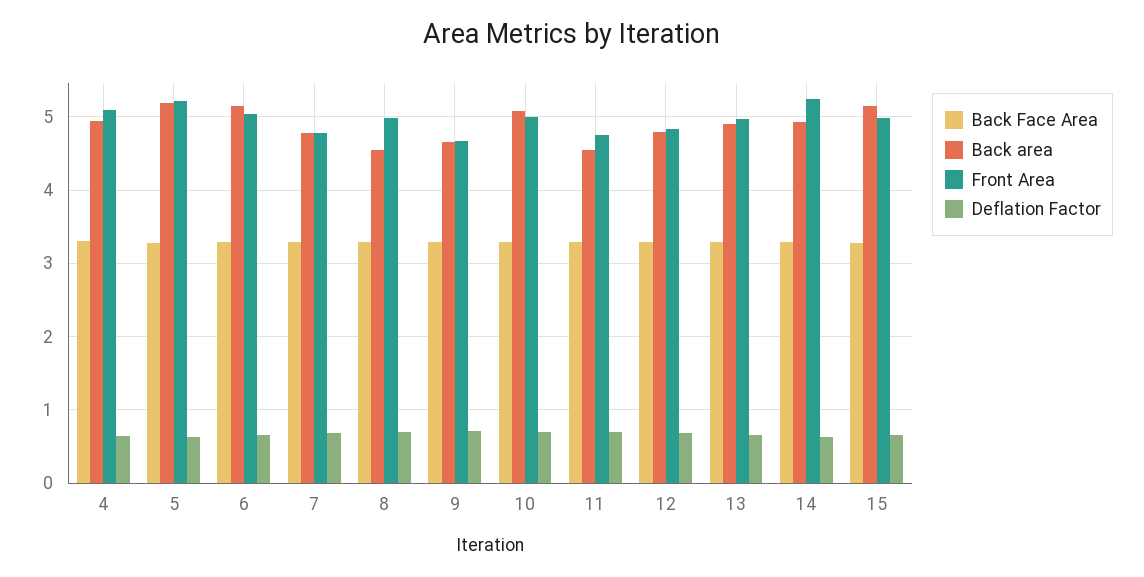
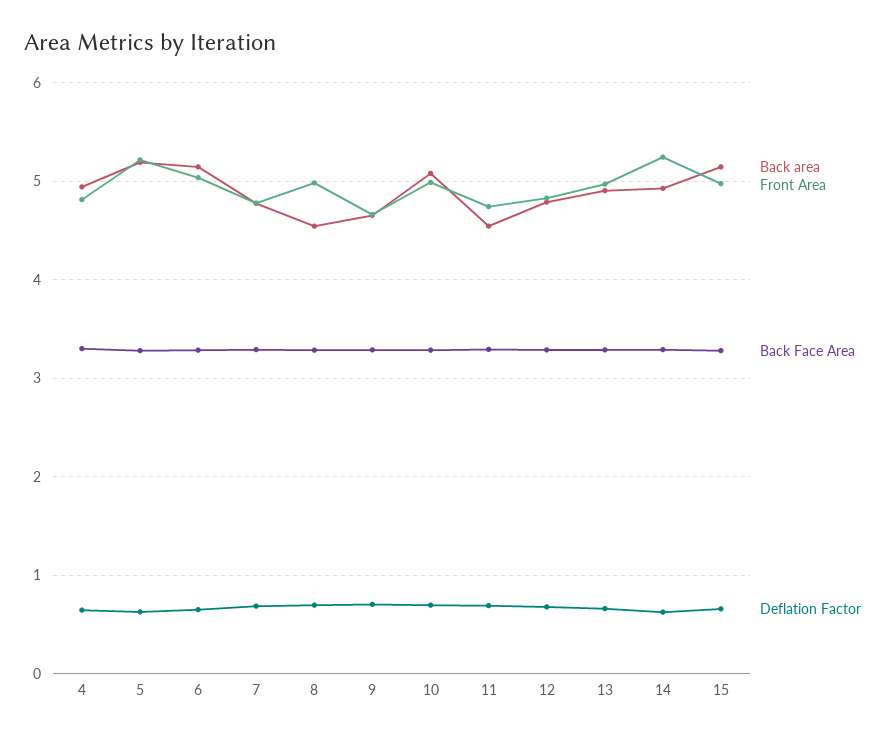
  {
    "Back Face Area": {
      "4": 3.3,
      "5": 3.3,
      "6": 3.3,
      "7": 3.3,
      "8": 3.3,
      "9": 3.3,
      "10": 3.3,
      "11": 3.3,
      "12": 3.3,
      "13": 3.3,
      "14": 3.3,
      "15": 3.3
    },
    "Back area": {
      "4": 4.9,
      "5": 5.2,
      "6": 5.1,
      "7": 4.8,
      "8": 4.5,
      "9": 4.7,
      "10": 5.1,
      "11": 4.5,
      "12": 4.8,
      "13": 4.9,
      "14": 4.9,
      "15": 5.1
    },
    "Front Area": {
-     "4": 5.1,
+     "4": 4.8,
      "5": 5.2,
      "6": 5,
      "7": 4.8,
      "8": 5,
      "9": 4.7,
      "10": 5,
      "11": 4.7,
      "12": 4.8,
      "13": 5,
      "14": 5.2,
      "15": 5
    },
    "Deflation Factor": {
      "4": 0.6,
      "5": 0.6,
      "6": 0.7,
      "7": 0.7,
      "8": 0.7,
      "9": 0.7,
      "10": 0.7,
      "11": 0.7,
      "12": 0.7,
      "13": 0.7,
      "14": 0.6,
      "15": 0.7
    }
  }

